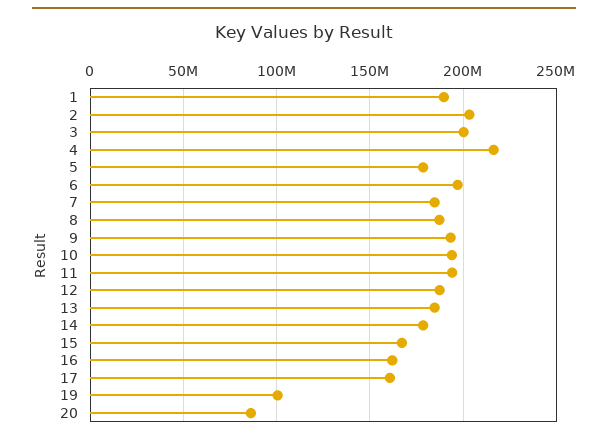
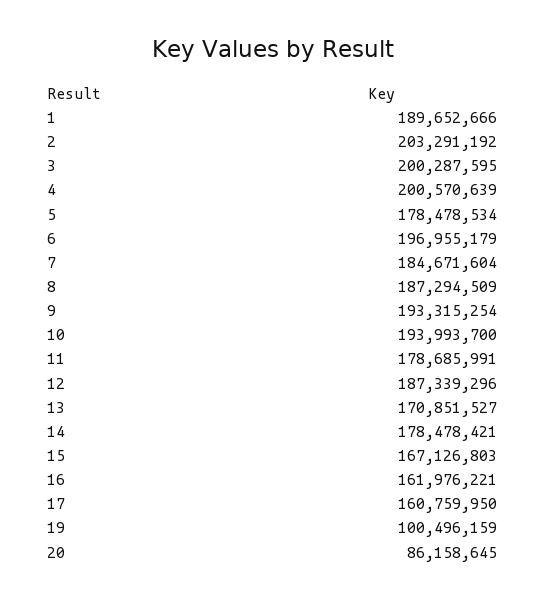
  {
    "1": 189652666,
    "2": 203291192,
    "3": 200287595,
-   "4": 215000000,
+   "4": 200570639,
    "5": 178478534,
    "6": 196955179,
    "7": 184671604,
    "8": 187294509,
    "9": 193315254,
    "10": 193993700,
-   "11": 195000000,
+   "11": 178685991,
    "12": 187339296,
-   "13": 185000000,
+   "13": 170851527,
    "14": 178478421,
    "15": 167126803,
    "16": 161976221,
    "17": 160759950,
    "19": 100496159,
    "20": 86158645
  }

